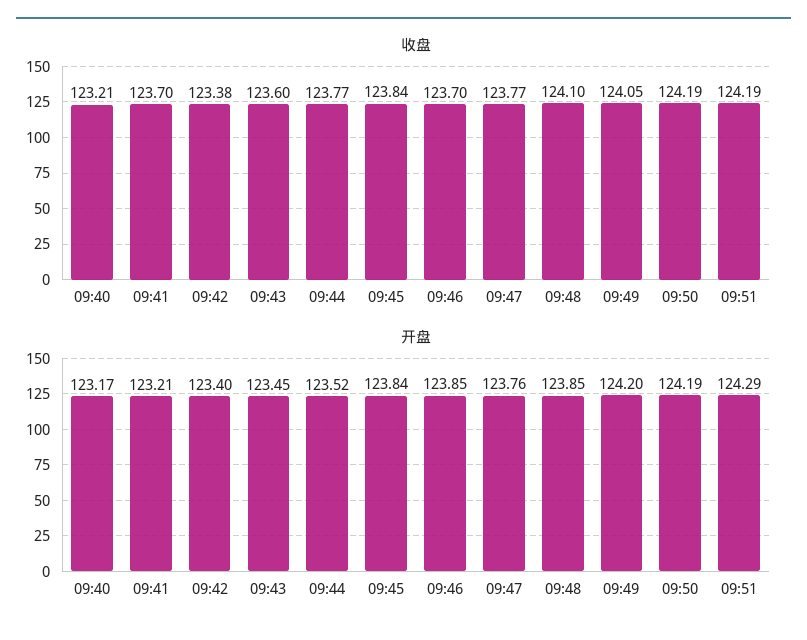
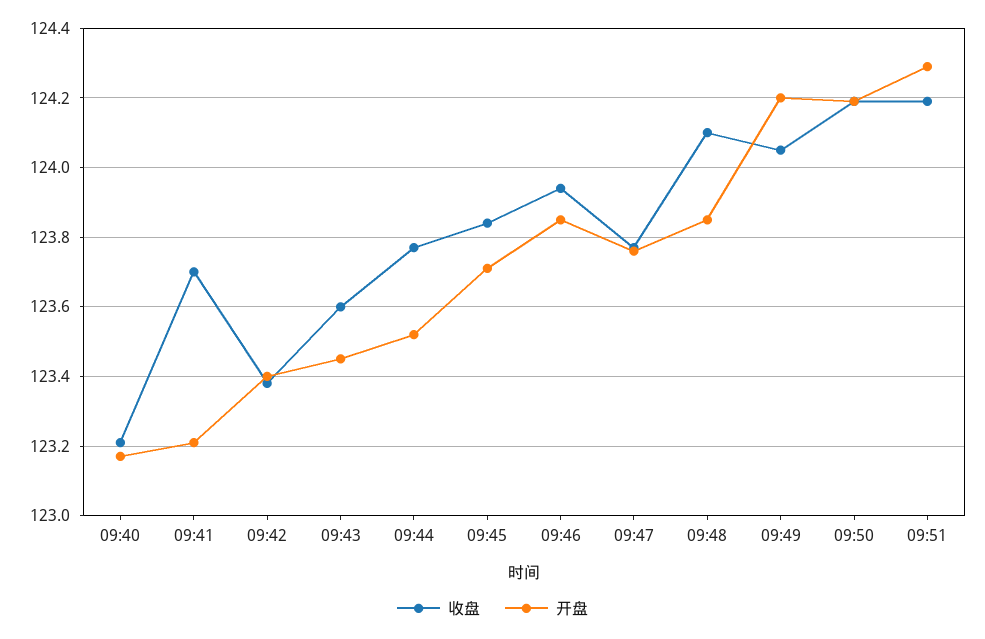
  {
    "收盘": {
      "09:40": 123.21,
      "09:41": 123.7,
      "09:42": 123.38,
      "09:43": 123.6,
      "09:44": 123.77,
      "09:45": 123.84,
-     "09:46": 123.7,
+     "09:46": 123.95,
      "09:47": 123.77,
      "09:48": 124.1,
      "09:49": 124.05,
      "09:50": 124.19,
      "09:51": 124.19
    },
    "开盘": {
      "09:40": 123.17,
      "09:41": 123.21,
      "09:42": 123.4,
      "09:43": 123.45,
      "09:44": 123.52,
-     "09:45": 123.84,
+     "09:45": 123.7,
      "09:46": 123.85,
      "09:47": 123.76,
      "09:48": 123.85,
      "09:49": 124.2,
      "09:50": 124.19,
      "09:51": 124.29
    }
  }

